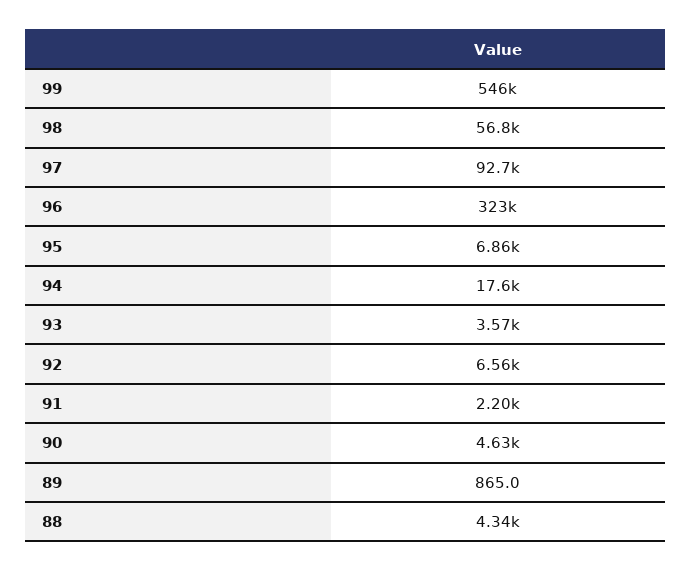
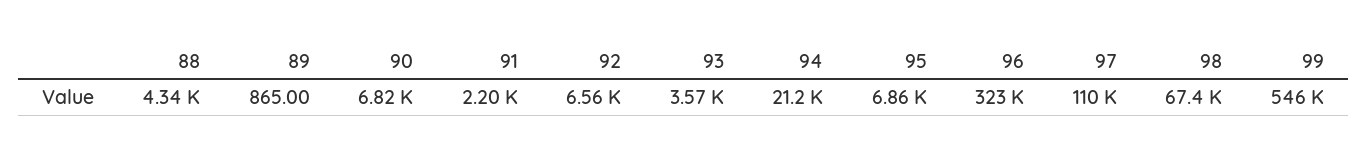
  {
    "99": 546000,
-   "98": 56800,
+   "98": 67400,
-   "97": 92700,
+   "97": 110000,
    "96": 323000,
    "95": 6860,
-   "94": 17600,
+   "94": 21200,
    "93": 3570,
    "92": 6560,
    "91": 2200,
-   "90": 4630,
+   "90": 6820,
    "89": 865,
    "88": 4340
  }

